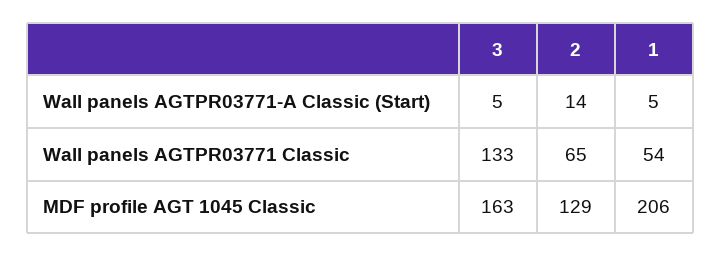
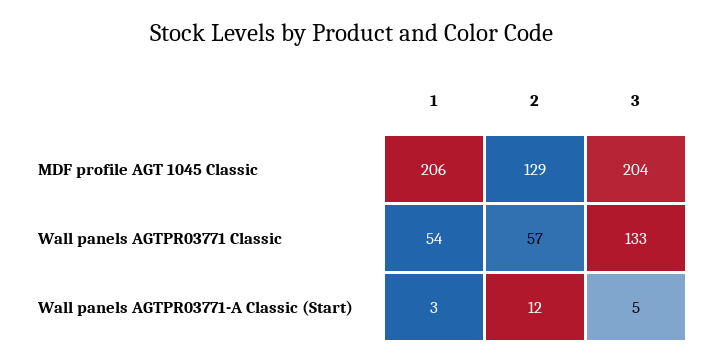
  {
    "3": {
      "Wall panels AGTPR03771-A Classic (Start)": 5,
      "Wall panels AGTPR03771 Classic": 133,
-     "MDF profile AGT 1045 Classic": 163
+     "MDF profile AGT 1045 Classic": 204
    },
    "2": {
-     "Wall panels AGTPR03771-A Classic (Start)": 14,
+     "Wall panels AGTPR03771-A Classic (Start)": 12,
-     "Wall panels AGTPR03771 Classic": 65,
+     "Wall panels AGTPR03771 Classic": 57,
      "MDF profile AGT 1045 Classic": 129
    },
    "1": {
-     "Wall panels AGTPR03771-A Classic (Start)": 5,
+     "Wall panels AGTPR03771-A Classic (Start)": 3,
      "Wall panels AGTPR03771 Classic": 54,
      "MDF profile AGT 1045 Classic": 206
    }
  }

